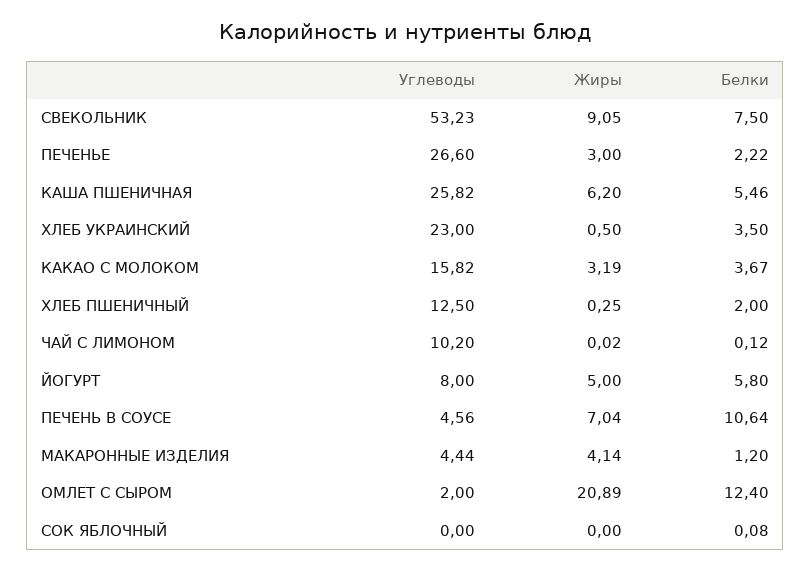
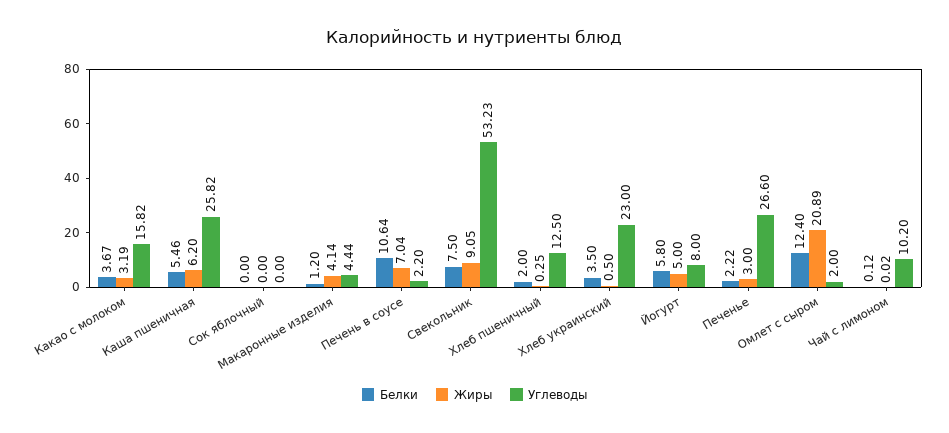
  {
    "Углеводы": {
      "СВЕКОЛЬНИК": 53.23,
      "ПЕЧЕНЬЕ": 26.6,
      "КАША ПШЕНИЧНАЯ": 25.82,
      "ХЛЕБ УКРАИНСКИЙ": 23,
      "КАКАО С МОЛОКОМ": 15.82,
      "ХЛЕБ ПШЕНИЧНЫЙ": 12.5,
      "ЧАЙ С ЛИМОНОМ": 10.2,
      "ЙОГУРТ": 8,
-     "ПЕЧЕНЬ В СОУСЕ": 4.56,
+     "ПЕЧЕНЬ В СОУСЕ": 2.2,
      "МАКАРОННЫЕ ИЗДЕЛИЯ": 4.44,
      "ОМЛЕТ С СЫРОМ": 2,
      "СОК ЯБЛОЧНЫЙ": 0
    },
    "Жиры": {
      "СВЕКОЛЬНИК": 9.05,
      "ПЕЧЕНЬЕ": 3,
      "КАША ПШЕНИЧНАЯ": 6.2,
      "ХЛЕБ УКРАИНСКИЙ": 0.5,
      "КАКАО С МОЛОКОМ": 3.19,
      "ХЛЕБ ПШЕНИЧНЫЙ": 0.25,
      "ЧАЙ С ЛИМОНОМ": 0.02,
      "ЙОГУРТ": 5,
      "ПЕЧЕНЬ В СОУСЕ": 7.04,
      "МАКАРОННЫЕ ИЗДЕЛИЯ": 4.14,
      "ОМЛЕТ С СЫРОМ": 20.89,
      "СОК ЯБЛОЧНЫЙ": 0
    },
    "Белки": {
      "СВЕКОЛЬНИК": 7.5,
      "ПЕЧЕНЬЕ": 2.22,
      "КАША ПШЕНИЧНАЯ": 5.46,
      "ХЛЕБ УКРАИНСКИЙ": 3.5,
      "КАКАО С МОЛОКОМ": 3.67,
      "ХЛЕБ ПШЕНИЧНЫЙ": 2,
      "ЧАЙ С ЛИМОНОМ": 0.12,
      "ЙОГУРТ": 5.8,
      "ПЕЧЕНЬ В СОУСЕ": 10.64,
      "МАКАРОННЫЕ ИЗДЕЛИЯ": 1.2,
      "ОМЛЕТ С СЫРОМ": 12.4,
-     "СОК ЯБЛОЧНЫЙ": 0.08
+     "СОК ЯБЛОЧНЫЙ": 0
    }
  }

